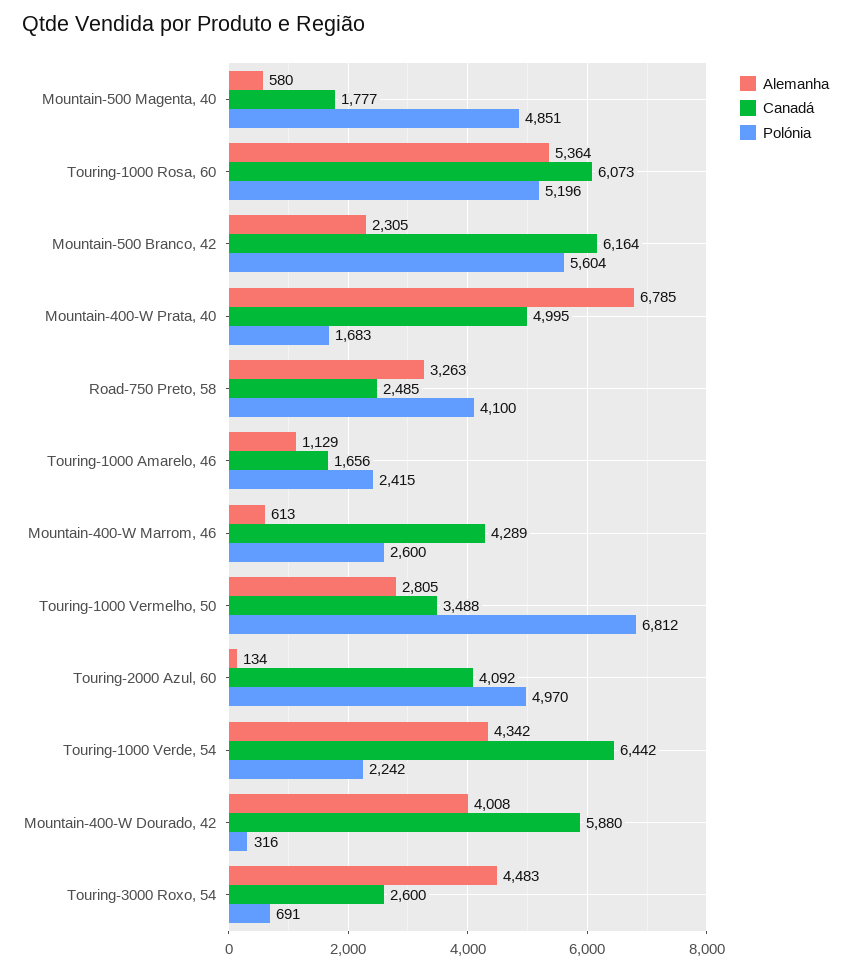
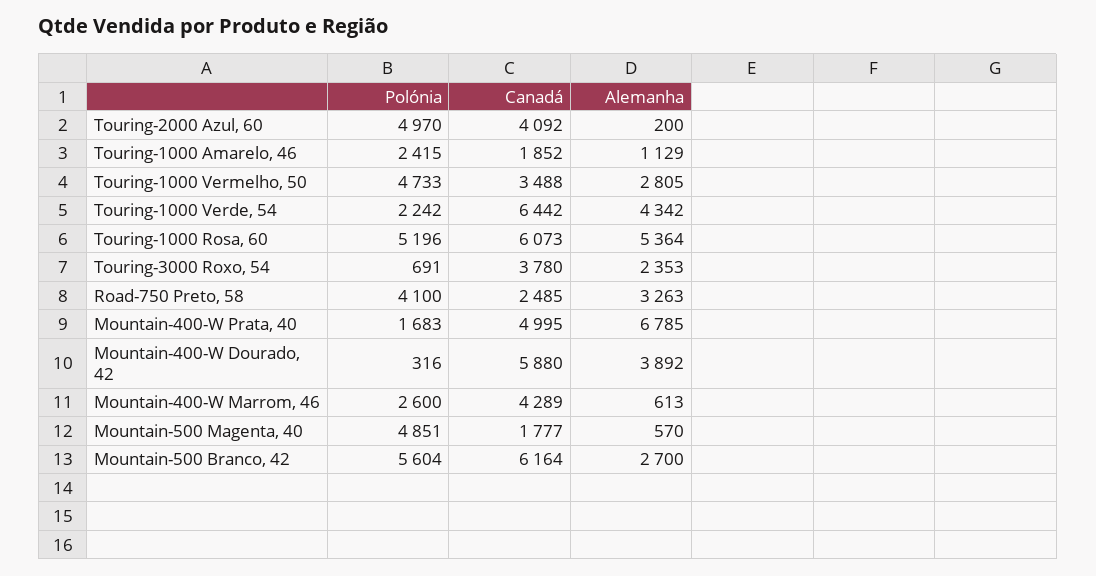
  {
    "Alemanha": {
-     "Mountain-500 Magenta, 40": 580,
+     "Mountain-500 Magenta, 40": 570,
      "Touring-1000 Rosa, 60": 5364,
-     "Mountain-500 Branco, 42": 2305,
+     "Mountain-500 Branco, 42": 2700,
      "Mountain-400-W Prata, 40": 6785,
      "Road-750 Preto, 58": 3263,
      "Touring-1000 Amarelo, 46": 1129,
      "Mountain-400-W Marrom, 46": 613,
      "Touring-1000 Vermelho, 50": 2805,
-     "Touring-2000 Azul, 60": 134,
+     "Touring-2000 Azul, 60": 200,
      "Touring-1000 Verde, 54": 4342,
-     "Mountain-400-W Dourado, 42": 4008,
+     "Mountain-400-W Dourado, 42": 3892,
-     "Touring-3000 Roxo, 54": 4483
+     "Touring-3000 Roxo, 54": 2353
    },
    "Canadá": {
      "Mountain-500 Magenta, 40": 1777,
      "Touring-1000 Rosa, 60": 6073,
      "Mountain-500 Branco, 42": 6164,
      "Mountain-400-W Prata, 40": 4995,
      "Road-750 Preto, 58": 2485,
-     "Touring-1000 Amarelo, 46": 1656,
+     "Touring-1000 Amarelo, 46": 1852,
      "Mountain-400-W Marrom, 46": 4289,
      "Touring-1000 Vermelho, 50": 3488,
      "Touring-2000 Azul, 60": 4092,
      "Touring-1000 Verde, 54": 6442,
      "Mountain-400-W Dourado, 42": 5880,
-     "Touring-3000 Roxo, 54": 2600
+     "Touring-3000 Roxo, 54": 3780
    },
    "Polónia": {
      "Mountain-500 Magenta, 40": 4851,
      "Touring-1000 Rosa, 60": 5196,
      "Mountain-500 Branco, 42": 5604,
      "Mountain-400-W Prata, 40": 1683,
      "Road-750 Preto, 58": 4100,
      "Touring-1000 Amarelo, 46": 2415,
      "Mountain-400-W Marrom, 46": 2600,
-     "Touring-1000 Vermelho, 50": 6812,
+     "Touring-1000 Vermelho, 50": 4733,
      "Touring-2000 Azul, 60": 4970,
      "Touring-1000 Verde, 54": 2242,
      "Mountain-400-W Dourado, 42": 316,
      "Touring-3000 Roxo, 54": 691
    }
  }

